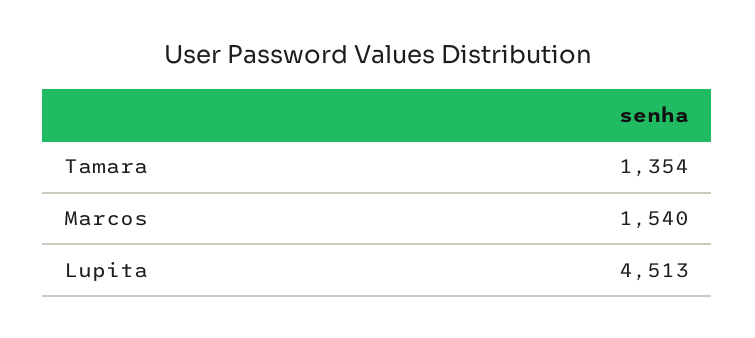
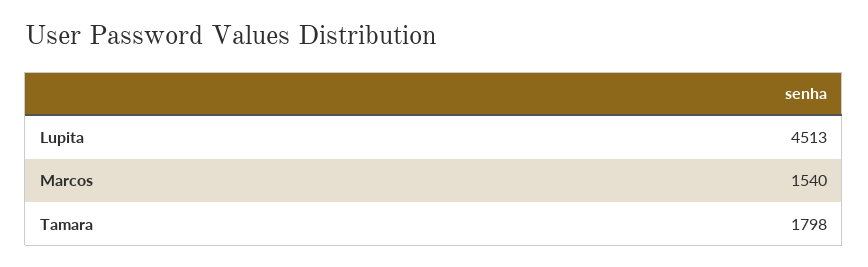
  {
-   "Tamara": 1354,
+   "Tamara": 1798,
    "Marcos": 1540,
    "Lupita": 4513
  }

